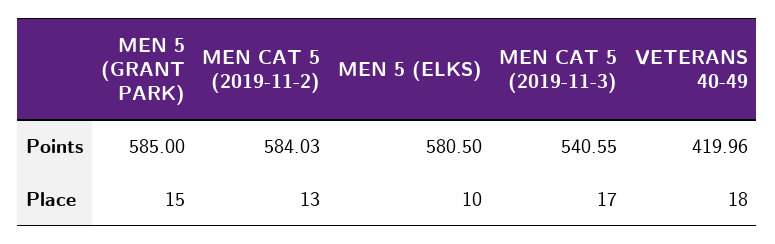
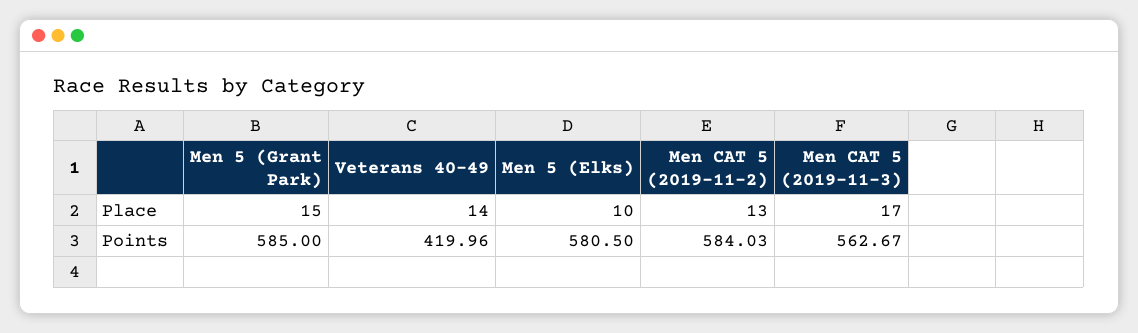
  {
    "MEN 5 (GRANT PARK)": {
      "Points": 585,
      "Place": 15
    },
    "MEN CAT 5 (2019-11-2)": {
      "Points": 584.03,
      "Place": 13
    },
    "MEN 5 (ELKS)": {
      "Points": 580.5,
      "Place": 10
    },
    "MEN CAT 5 (2019-11-3)": {
-     "Points": 540.55,
+     "Points": 562.67,
      "Place": 17
    },
    "VETERANS 40-49": {
      "Points": 419.96,
-     "Place": 18
+     "Place": 14
    }
  }

